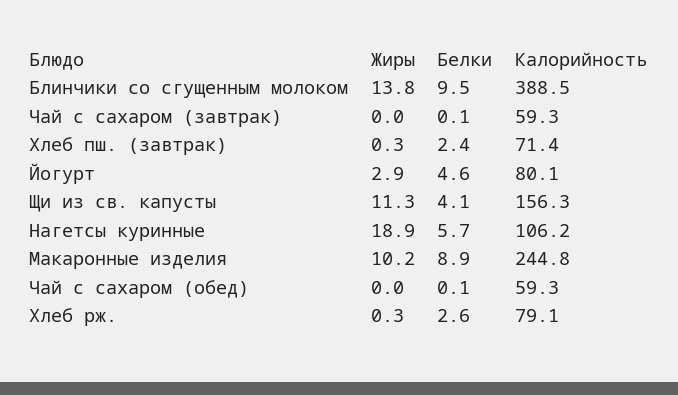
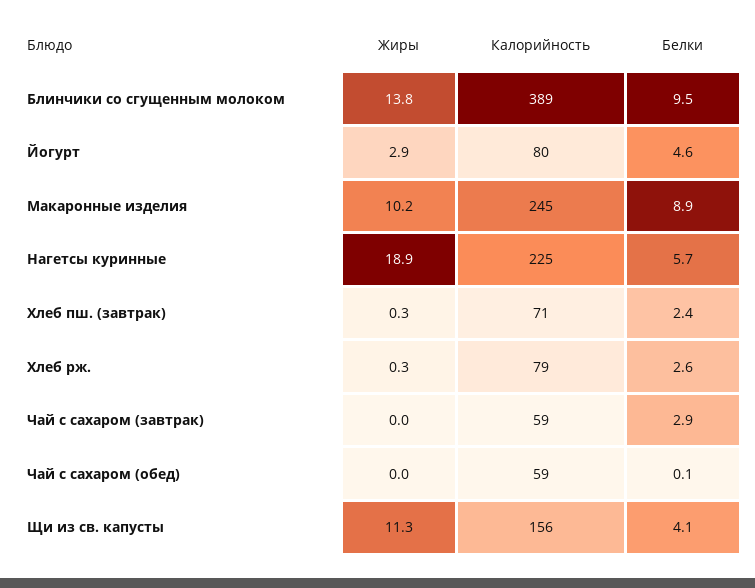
  {
    "Жиры": {
      "Блинчики со сгущенным молоком": 13.8,
      "Чай с сахаром (завтрак)": 0,
      "Хлеб пш. (завтрак)": 0.3,
      "Йогурт": 2.9,
      "Щи из св. капусты": 11.3,
      "Нагетсы куринные": 18.9,
      "Макаронные изделия": 10.2,
      "Чай с сахаром (обед)": 0,
      "Хлеб рж.": 0.3
    },
    "Белки": {
      "Блинчики со сгущенным молоком": 9.5,
-     "Чай с сахаром (завтрак)": 0.1,
+     "Чай с сахаром (завтрак)": 2.9,
      "Хлеб пш. (завтрак)": 2.4,
      "Йогурт": 4.6,
      "Щи из св. капусты": 4.1,
      "Нагетсы куринные": 5.7,
      "Макаронные изделия": 8.9,
      "Чай с сахаром (обед)": 0.1,
      "Хлеб рж.": 2.6
    },
    "Калорийность": {
      "Блинчики со сгущенным молоком": 388.5,
      "Чай с сахаром (завтрак)": 59.3,
      "Хлеб пш. (завтрак)": 71.4,
      "Йогурт": 80.1,
      "Щи из св. капусты": 156.3,
-     "Нагетсы куринные": 106.2,
+     "Нагетсы куринные": 225,
      "Макаронные изделия": 244.8,
      "Чай с сахаром (обед)": 59.3,
      "Хлеб рж.": 79.1
    }
  }

